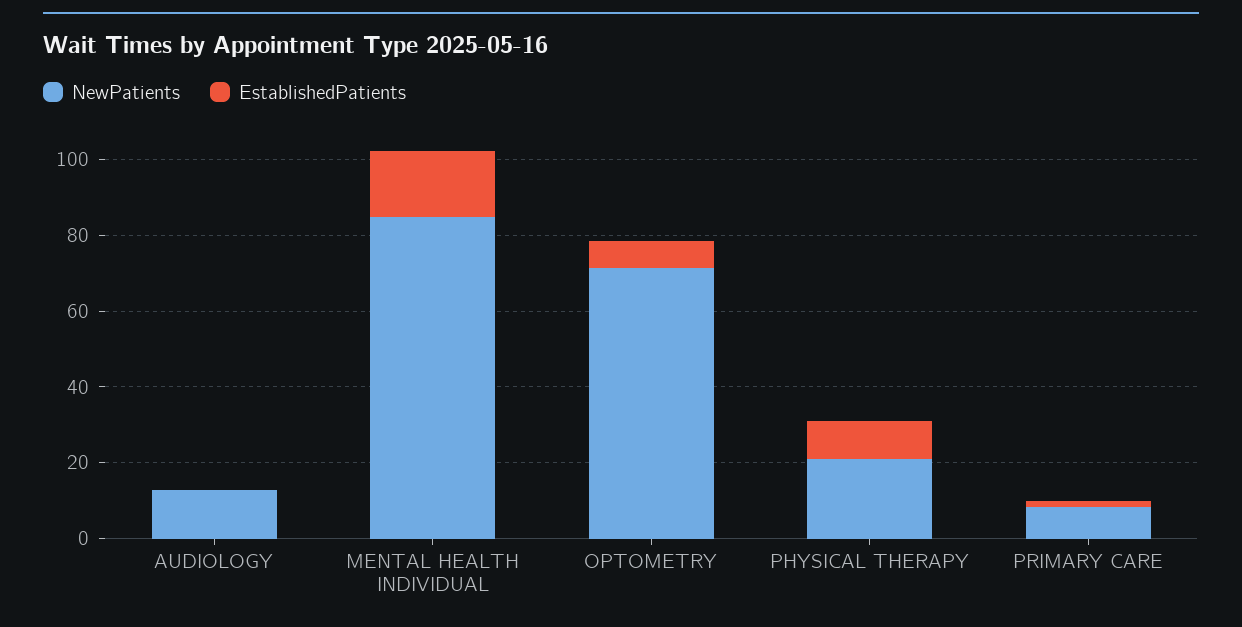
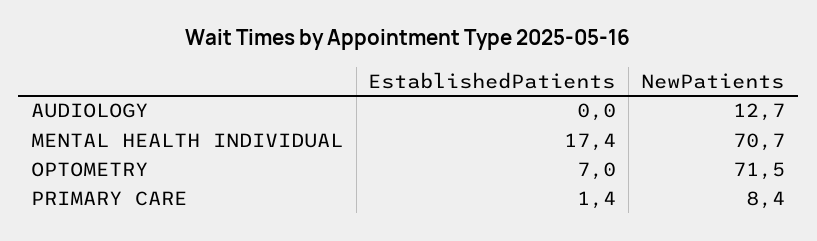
  {
    "NewPatients": {
      "AUDIOLOGY": 12.7,
-     "MENTAL HEALTH INDIVIDUAL": 85,
+     "MENTAL HEALTH INDIVIDUAL": 70.7,
      "OPTOMETRY": 71.5,
-     "PHYSICAL THERAPY": 20,
      "PRIMARY CARE": 8.4
    },
    "EstablishedPatients": {
      "AUDIOLOGY": 0,
      "MENTAL HEALTH INDIVIDUAL": 17.4,
      "OPTOMETRY": 7,
-     "PHYSICAL THERAPY": 10,
      "PRIMARY CARE": 1.4
    }
  }

